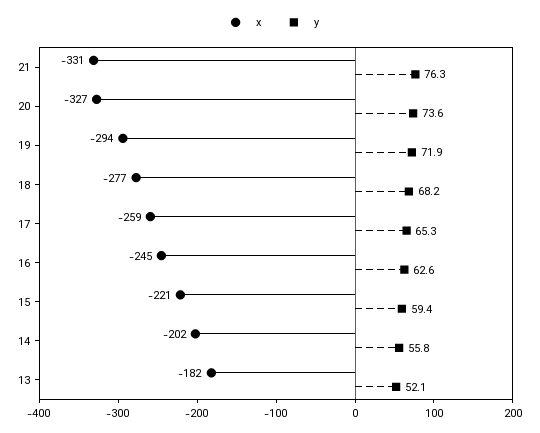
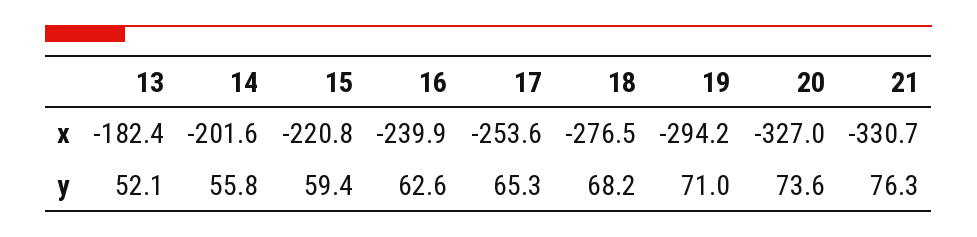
  {
    "x": {
      "21": -330.7,
      "20": -327,
      "19": -294.2,
      "18": -276.5,
-     "17": -259,
+     "17": -253.6,
-     "16": -245,
+     "16": -239.9,
      "15": -220.8,
      "14": -201.6,
      "13": -182.4
    },
    "y": {
      "21": 76.3,
      "20": 73.6,
-     "19": 71.9,
+     "19": 71,
      "18": 68.2,
      "17": 65.3,
      "16": 62.6,
      "15": 59.4,
      "14": 55.8,
      "13": 52.1
    }
  }

